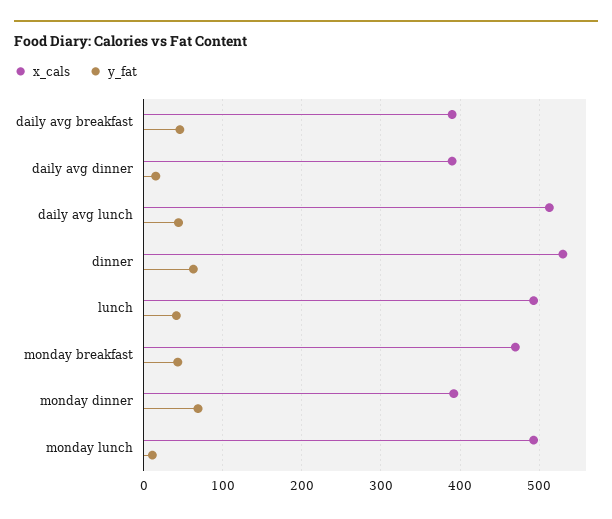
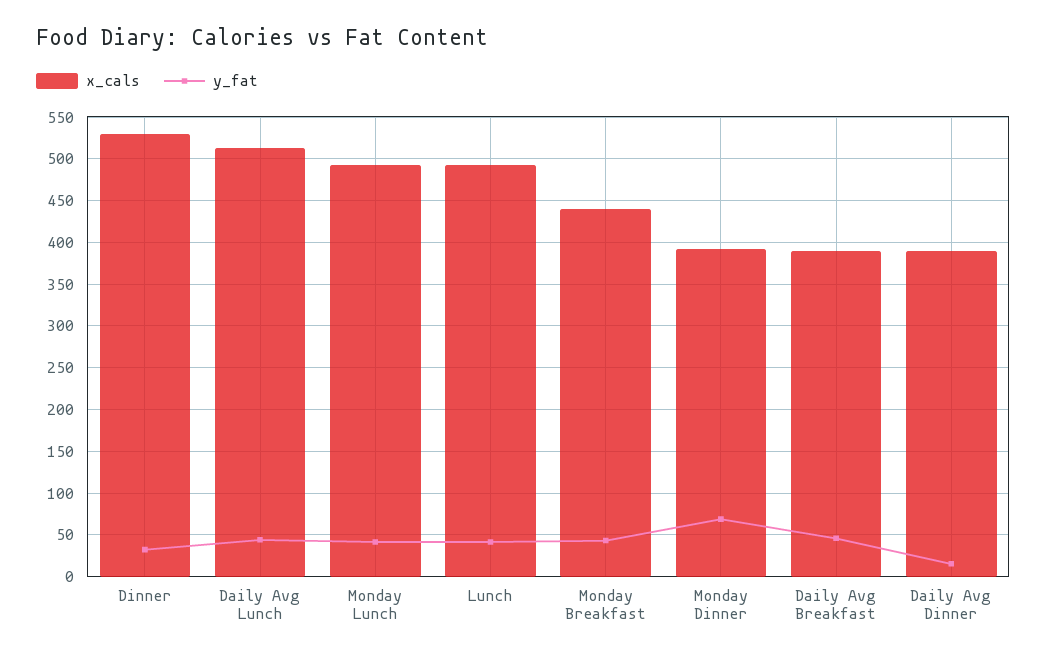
  {
    "x_cals": {
      "daily avg breakfast": 390,
      "daily avg dinner": 390,
      "daily avg lunch": 510,
      "dinner": 530,
      "lunch": 490,
-     "monday breakfast": 470,
+     "monday breakfast": 440,
      "monday dinner": 390,
      "monday lunch": 490
    },
    "y_fat": {
      "daily avg breakfast": 50,
      "daily avg dinner": 20,
      "daily avg lunch": 40,
-     "dinner": 60,
+     "dinner": 30,
      "lunch": 40,
      "monday breakfast": 40,
      "monday dinner": 70,
-     "monday lunch": 10
+     "monday lunch": 40
    }
  }

